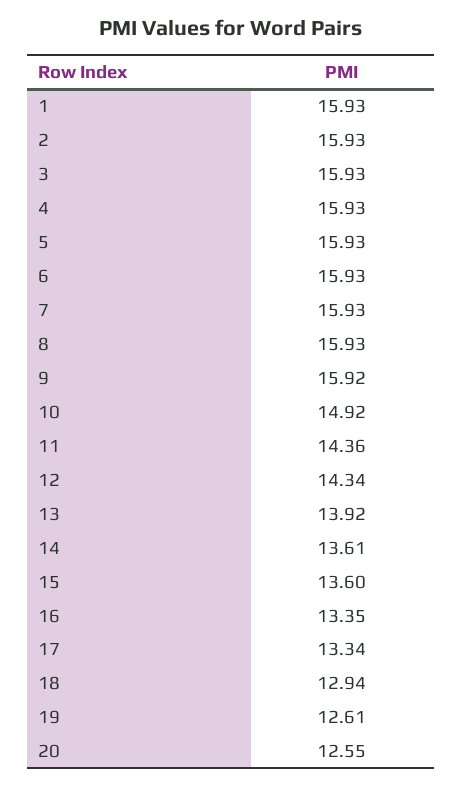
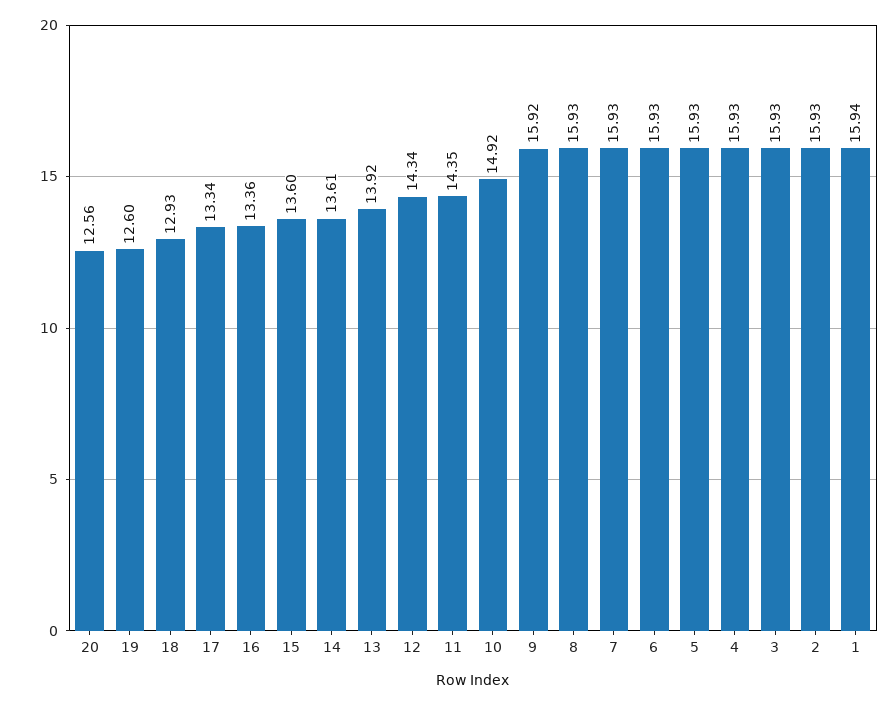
  {
-   "1": 15.93,
+   "1": 15.94,
    "2": 15.93,
    "3": 15.93,
    "4": 15.93,
    "5": 15.93,
    "6": 15.93,
    "7": 15.93,
    "8": 15.93,
    "9": 15.92,
    "10": 14.92,
-   "11": 14.36,
+   "11": 14.35,
    "12": 14.34,
    "13": 13.92,
    "14": 13.61,
    "15": 13.6,
-   "16": 13.35,
+   "16": 13.36,
    "17": 13.34,
-   "18": 12.94,
+   "18": 12.93,
-   "19": 12.61,
+   "19": 12.6,
-   "20": 12.55
+   "20": 12.56
  }

